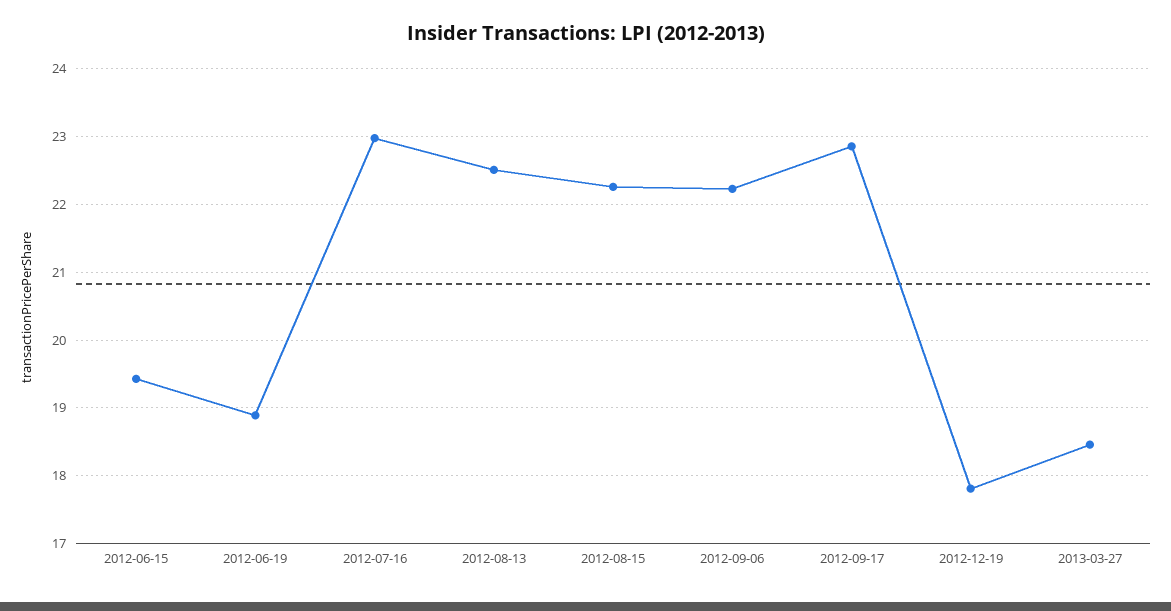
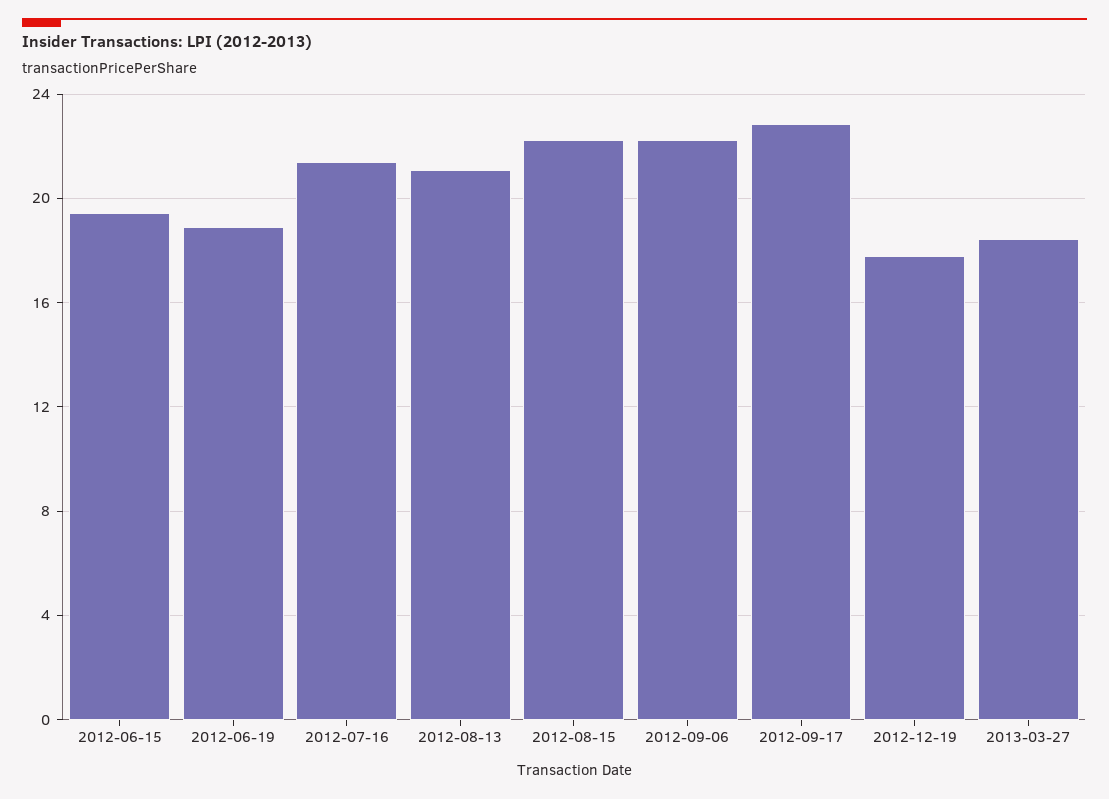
  {
    "2012-06-15": 19.4,
    "2012-06-19": 18.9,
-   "2012-07-16": 23,
+   "2012-07-16": 21.5,
-   "2012-08-13": 22.5,
+   "2012-08-13": 21,
    "2012-08-15": 22.3,
    "2012-09-06": 22.2,
    "2012-09-17": 22.9,
    "2012-12-19": 17.8,
    "2013-03-27": 18.5
  }

